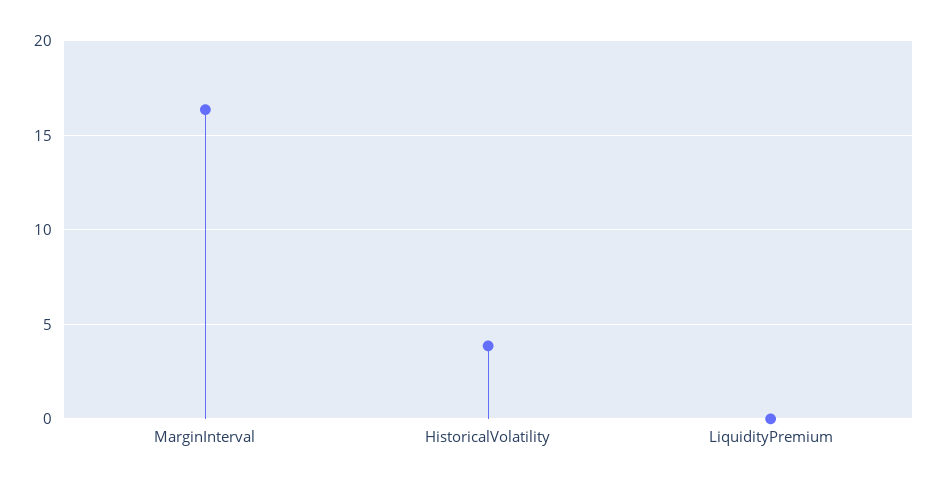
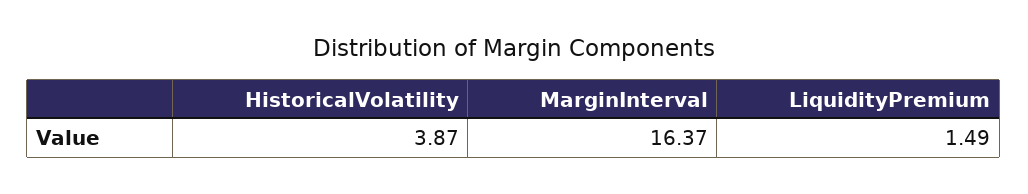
  {
    "MarginInterval": 16.37,
    "HistoricalVolatility": 3.87,
-   "LiquidityPremium": 0
+   "LiquidityPremium": 1.49
  }

